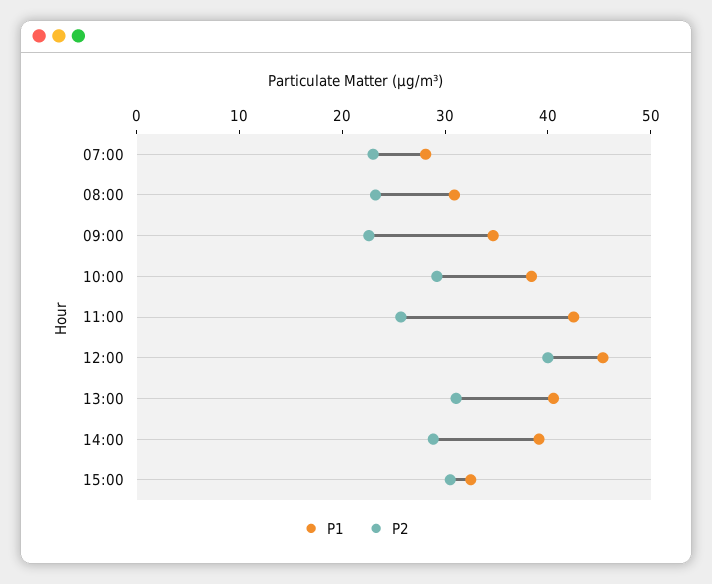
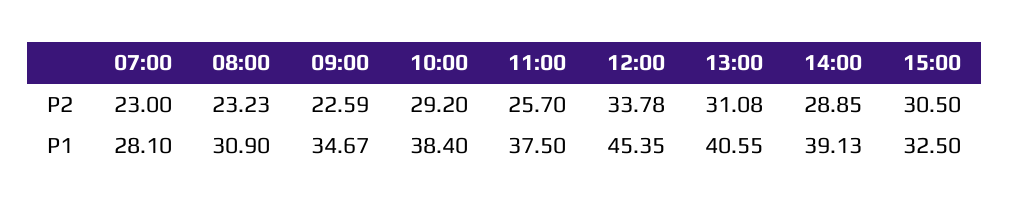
  {
    "P1": {
      "07:00": 28.1,
      "08:00": 30.9,
      "09:00": 34.67,
      "10:00": 38.4,
-     "11:00": 42,
+     "11:00": 37.5,
      "12:00": 45.35,
      "13:00": 40.55,
      "14:00": 39.13,
      "15:00": 32.5
    },
    "P2": {
      "07:00": 23,
      "08:00": 23.23,
      "09:00": 22.59,
      "10:00": 29.2,
      "11:00": 25.7,
-     "12:00": 40,
+     "12:00": 33.78,
      "13:00": 31.08,
      "14:00": 28.85,
      "15:00": 30.5
    }
  }

